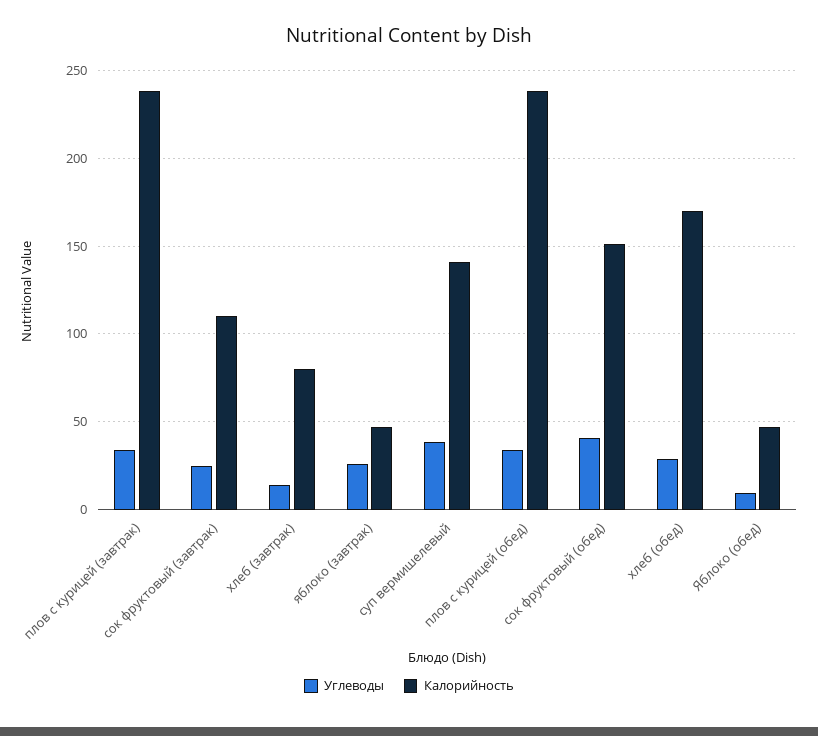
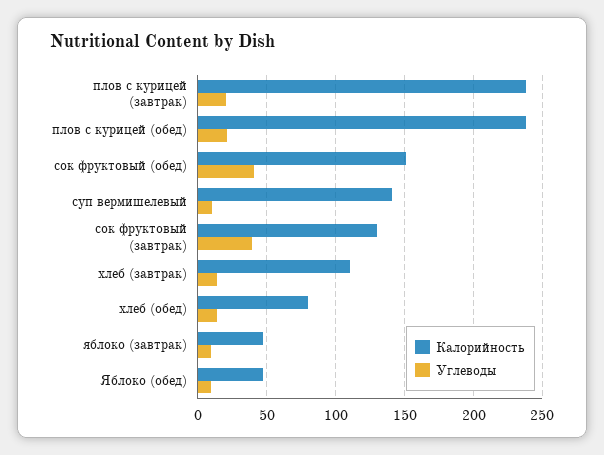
  {
    "Углеводы": {
-     "плов с курицей (завтрак)": 35,
+     "плов с курицей (завтрак)": 20,
-     "сок фруктовый (завтрак)": 25,
+     "сок фруктовый (завтрак)": 40,
      "хлеб (завтрак)": 15,
-     "яблоко (завтрак)": 25,
+     "яблоко (завтрак)": 10,
-     "суп вермишелевый": 40,
+     "суп вермишелевый": 10,
-     "плов с курицей (обед)": 35,
+     "плов с курицей (обед)": 20,
      "сок фруктовый (обед)": 40,
-     "хлеб (обед)": 30,
+     "хлеб (обед)": 15,
      "Яблоко (обед)": 10
    },
    "Калорийность": {
      "плов с курицей (завтрак)": 240,
-     "сок фруктовый (завтрак)": 110,
+     "сок фруктовый (завтрак)": 130,
-     "хлеб (завтрак)": 80,
+     "хлеб (завтрак)": 110,
      "яблоко (завтрак)": 45,
      "суп вермишелевый": 140,
      "плов с курицей (обед)": 240,
      "сок фруктовый (обед)": 150,
-     "хлеб (обед)": 170,
+     "хлеб (обед)": 80,
      "Яблоко (обед)": 45
    }
  }

